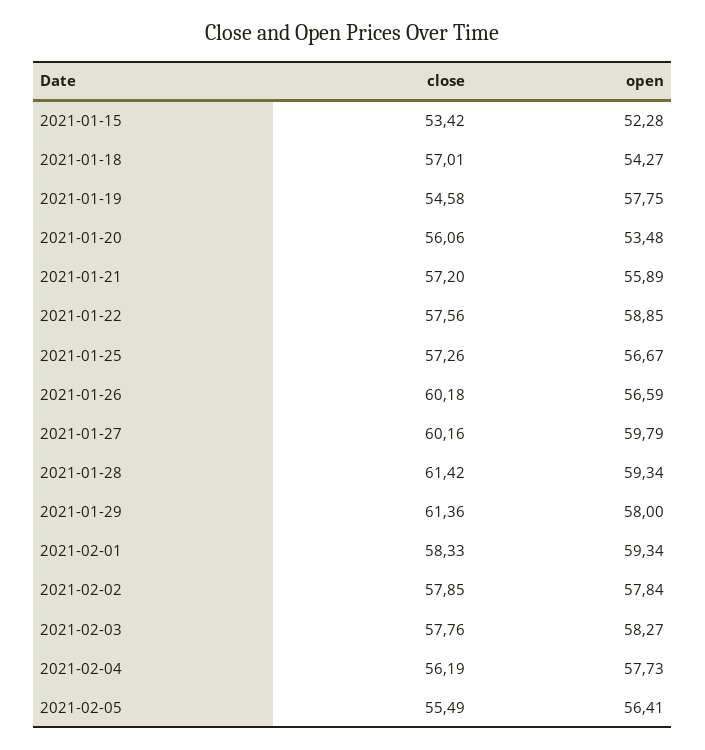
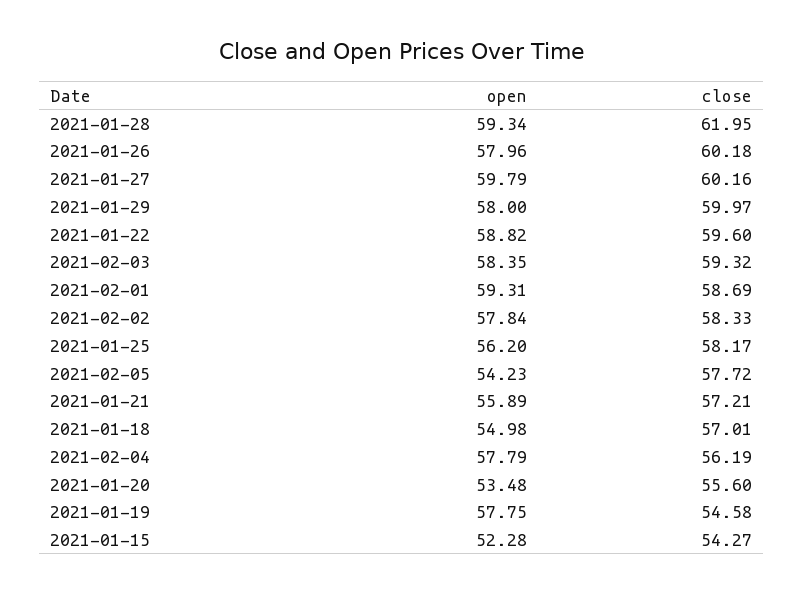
  {
    "close": {
-     "2021-01-15": 53.42,
+     "2021-01-15": 54.27,
      "2021-01-18": 57.01,
      "2021-01-19": 54.58,
-     "2021-01-20": 56.06,
+     "2021-01-20": 55.6,
-     "2021-01-21": 57.2,
+     "2021-01-21": 57.21,
-     "2021-01-22": 57.56,
+     "2021-01-22": 59.6,
-     "2021-01-25": 57.26,
+     "2021-01-25": 58.17,
      "2021-01-26": 60.18,
      "2021-01-27": 60.16,
-     "2021-01-28": 61.42,
+     "2021-01-28": 61.95,
-     "2021-01-29": 61.36,
+     "2021-01-29": 59.97,
-     "2021-02-01": 58.33,
+     "2021-02-01": 58.69,
-     "2021-02-02": 57.85,
+     "2021-02-02": 58.33,
-     "2021-02-03": 57.76,
+     "2021-02-03": 59.32,
      "2021-02-04": 56.19,
-     "2021-02-05": 55.49
+     "2021-02-05": 57.72
    },
    "open": {
      "2021-01-15": 52.28,
-     "2021-01-18": 54.27,
+     "2021-01-18": 54.98,
      "2021-01-19": 57.75,
      "2021-01-20": 53.48,
      "2021-01-21": 55.89,
-     "2021-01-22": 58.85,
+     "2021-01-22": 58.82,
-     "2021-01-25": 56.67,
+     "2021-01-25": 56.2,
-     "2021-01-26": 56.59,
+     "2021-01-26": 57.96,
      "2021-01-27": 59.79,
      "2021-01-28": 59.34,
      "2021-01-29": 58,
-     "2021-02-01": 59.34,
+     "2021-02-01": 59.31,
      "2021-02-02": 57.84,
-     "2021-02-03": 58.27,
+     "2021-02-03": 58.35,
-     "2021-02-04": 57.73,
+     "2021-02-04": 57.79,
-     "2021-02-05": 56.41
+     "2021-02-05": 54.23
    }
  }

